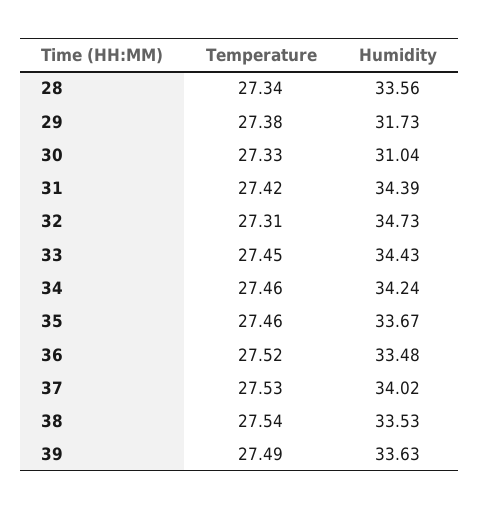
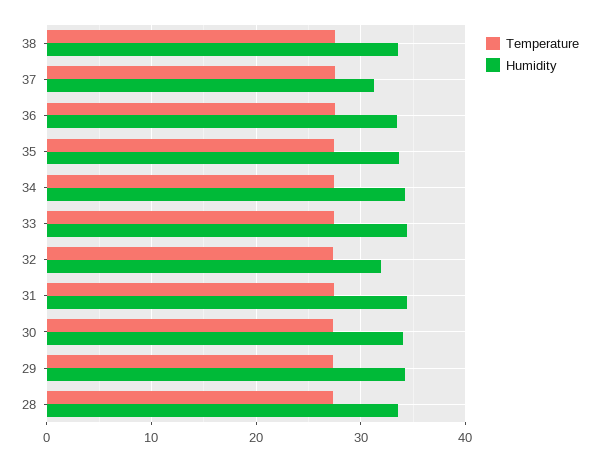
  {
    "Temperature": {
      "28": 27.34,
      "29": 27.38,
      "30": 27.33,
      "31": 27.42,
      "32": 27.31,
      "33": 27.45,
      "34": 27.46,
      "35": 27.46,
      "36": 27.52,
      "37": 27.53,
-     "38": 27.54,
+     "38": 27.54
-     "39": 27.49
    },
    "Humidity": {
      "28": 33.56,
-     "29": 31.73,
+     "29": 34,
-     "30": 31.04,
+     "30": 34,
      "31": 34.39,
-     "32": 34.73,
+     "32": 32,
      "33": 34.43,
      "34": 34.24,
      "35": 33.67,
      "36": 33.48,
-     "37": 34.02,
+     "37": 31,
-     "38": 33.53,
+     "38": 33.53
-     "39": 33.63
    }
  }

